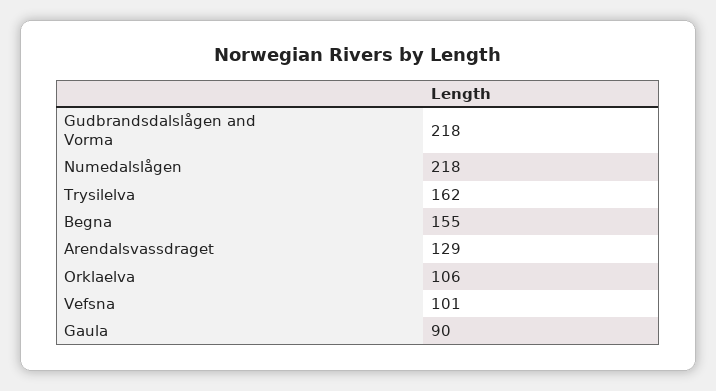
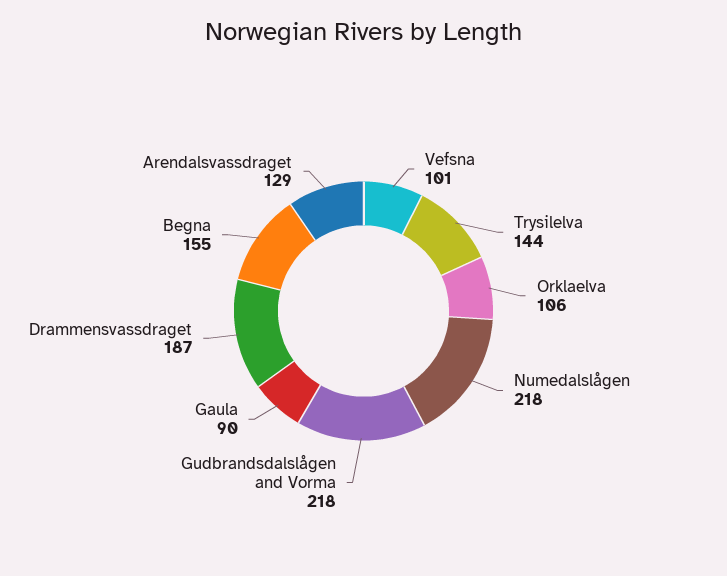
  {
    "Gudbrandsdalslågen and Vorma": 218,
    "Numedalslågen": 218,
-   "Trysilelva": 162,
+   "Trysilelva": 144,
    "Begna": 155,
    "Arendalsvassdraget": 129,
    "Orklaelva": 106,
    "Vefsna": 101,
-   "Gaula": 90
+   "Gaula": 90,
+   "Drammensvassdraget": 187
  }

